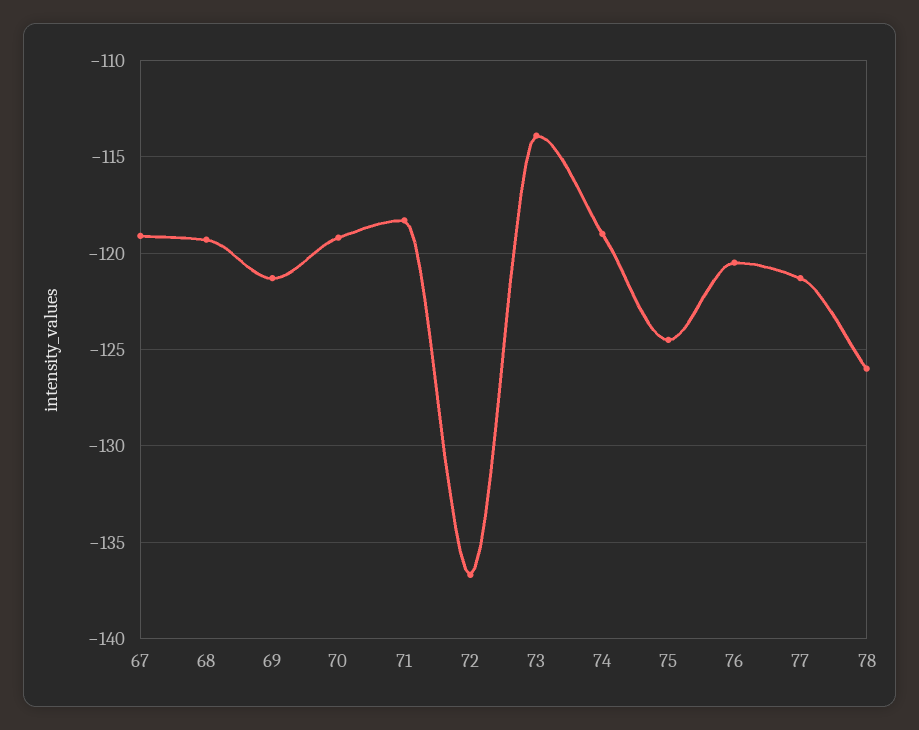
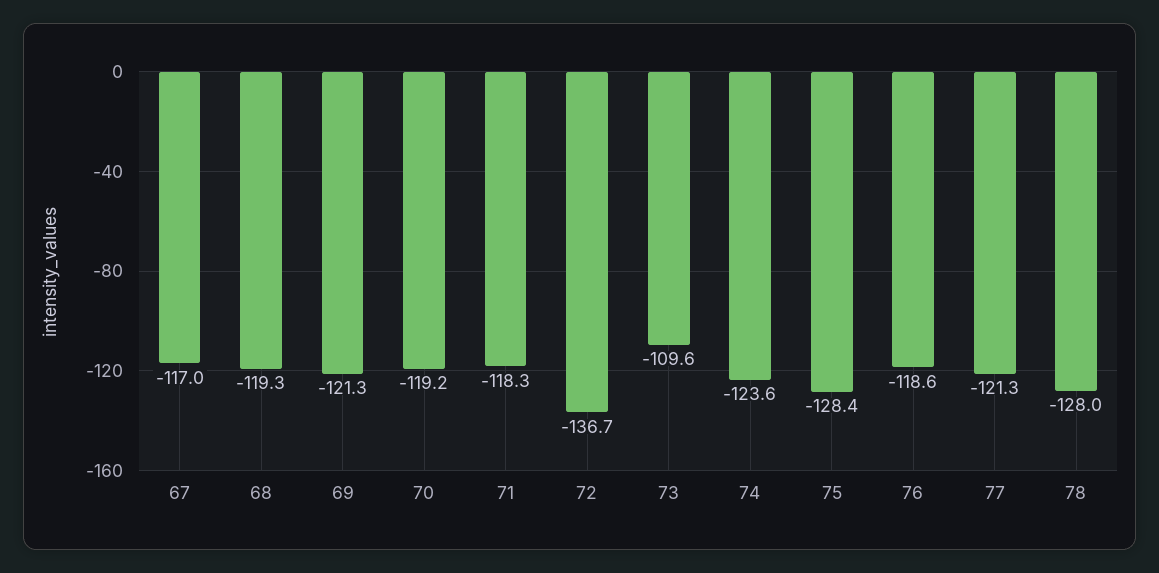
  {
-   "67": -119,
+   "67": -117,
    "68": -119.3,
    "69": -121.3,
    "70": -119.2,
    "71": -118.3,
    "72": -136.7,
-   "73": -114,
+   "73": -109.6,
-   "74": -119,
+   "74": -123.6,
-   "75": -124.5,
+   "75": -128.4,
-   "76": -120.5,
+   "76": -118.6,
    "77": -121.3,
-   "78": -126
+   "78": -128
  }

